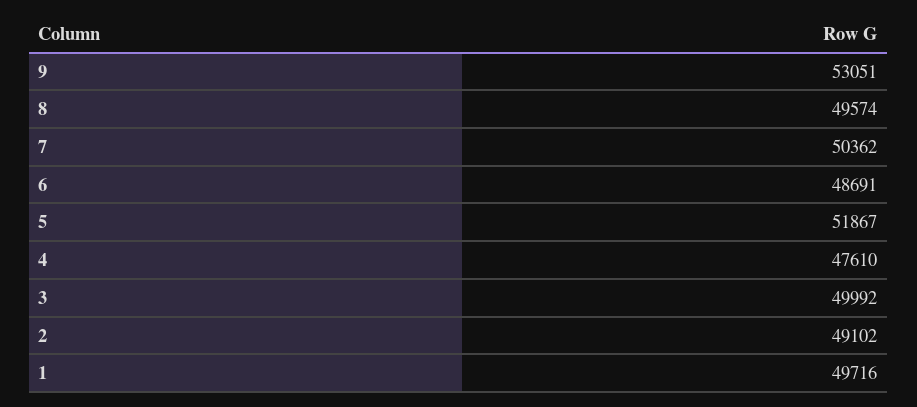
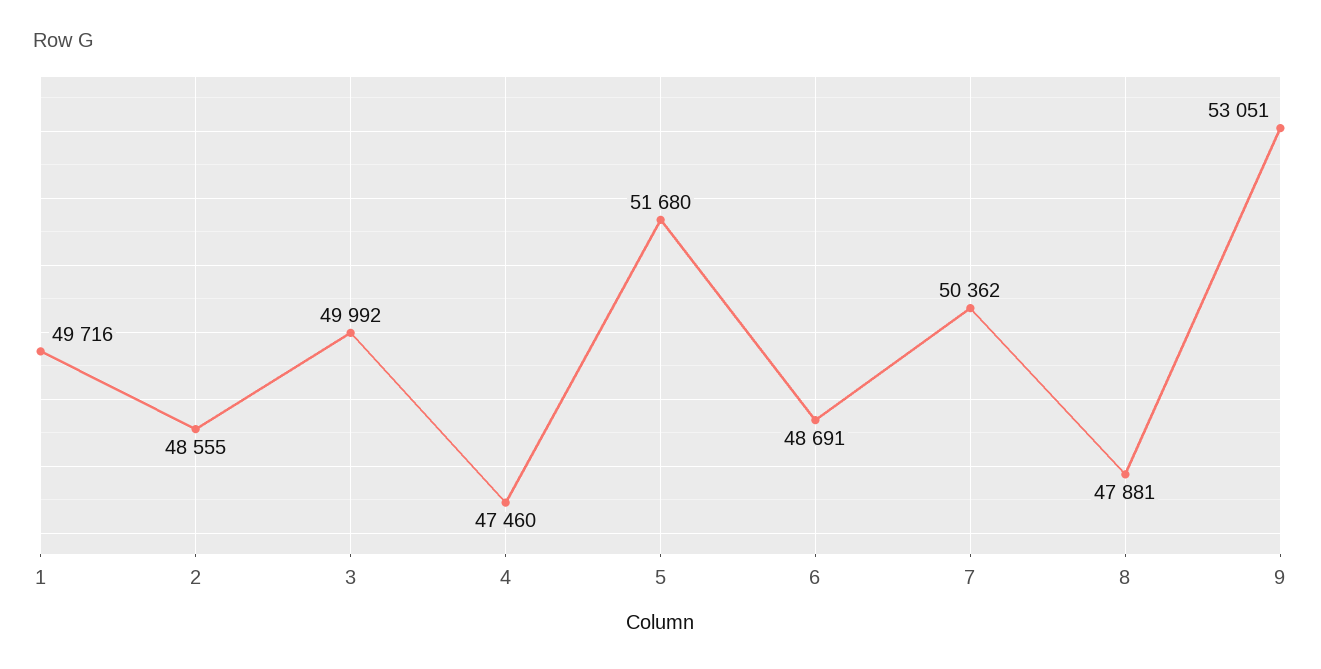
  {
    "9": 53051,
-   "8": 49574,
+   "8": 47881,
    "7": 50362,
    "6": 48691,
-   "5": 51867,
+   "5": 51680,
-   "4": 47610,
+   "4": 47460,
    "3": 49992,
-   "2": 49102,
+   "2": 48555,
    "1": 49716
  }

